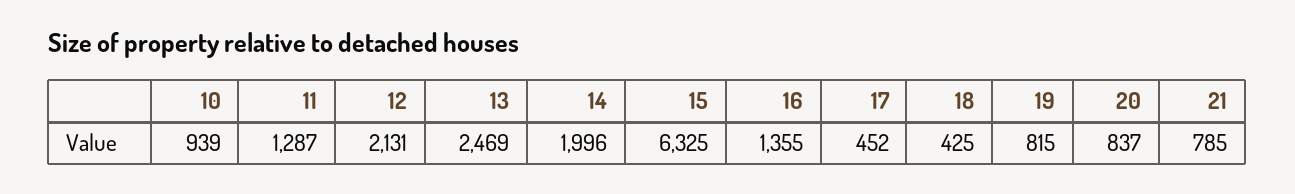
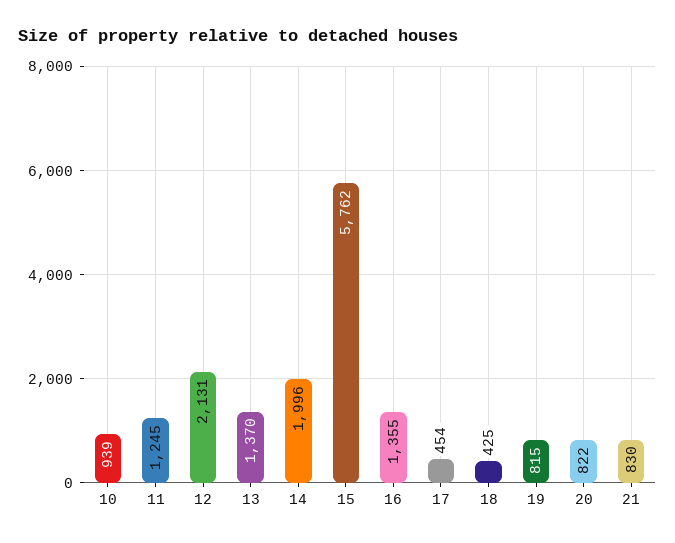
  {
    "10": 939,
-   "11": 1287,
+   "11": 1245,
    "12": 2131,
-   "13": 2469,
+   "13": 1370,
    "14": 1996,
-   "15": 6325,
+   "15": 5762,
    "16": 1355,
-   "17": 452,
+   "17": 454,
    "18": 425,
    "19": 815,
-   "20": 837,
+   "20": 822,
-   "21": 785
+   "21": 830
  }

